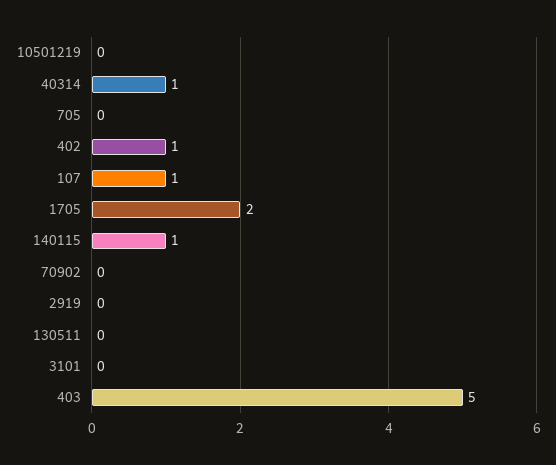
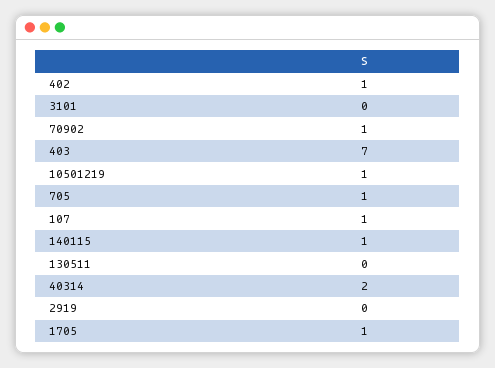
  {
-   "10501219": 0,
+   "10501219": 1,
-   "40314": 1,
+   "40314": 2,
-   "705": 0,
+   "705": 1,
    "402": 1,
    "107": 1,
-   "1705": 2,
+   "1705": 1,
    "140115": 1,
-   "70902": 0,
+   "70902": 1,
    "2919": 0,
    "130511": 0,
    "3101": 0,
-   "403": 5
+   "403": 7
  }

